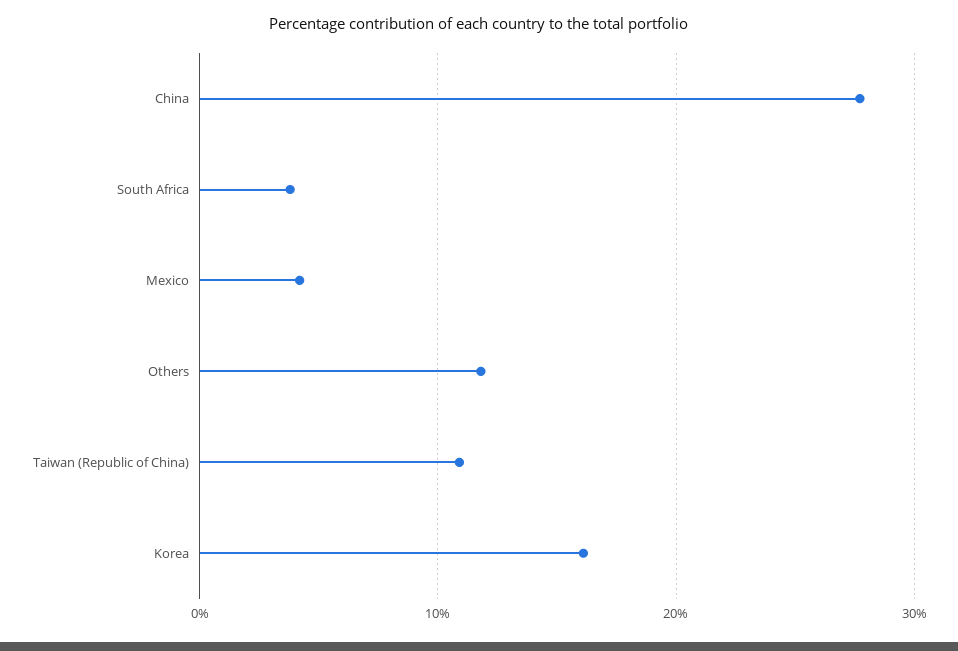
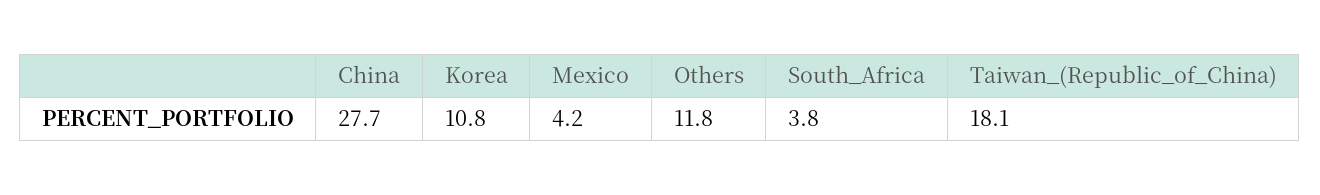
  {
    "China": 27.7,
    "South Africa": 3.8,
    "Mexico": 4.2,
    "Others": 11.8,
-   "Taiwan (Republic of China)": 11,
+   "Taiwan (Republic of China)": 18.1,
-   "Korea": 16
+   "Korea": 10.8
  }

